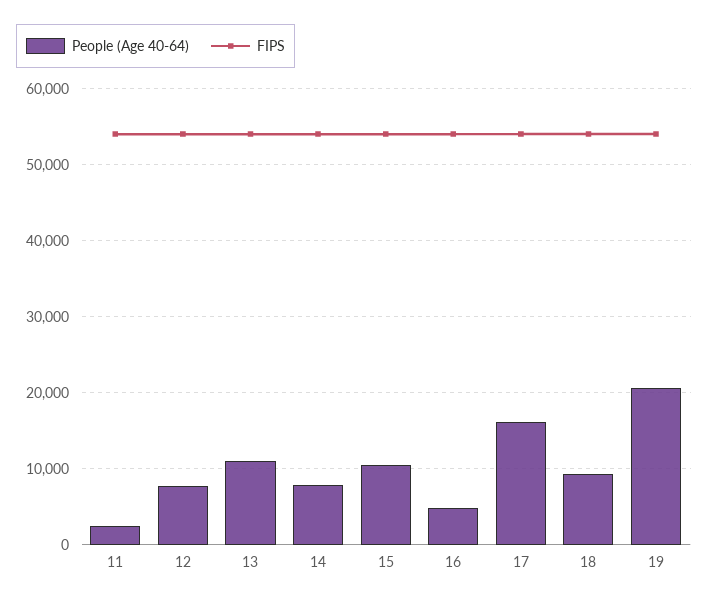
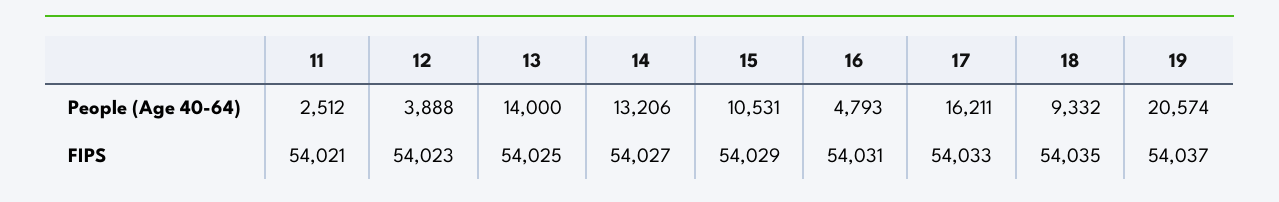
  {
    "People (Age 40-64)": {
      "11": 2512,
-     "12": 8000,
+     "12": 3888,
-     "13": 11000,
+     "13": 14000,
-     "14": 8000,
+     "14": 13206,
      "15": 10531,
      "16": 4793,
      "17": 16211,
      "18": 9332,
      "19": 20574
    },
    "FIPS": {
      "11": 54021,
      "12": 54023,
      "13": 54025,
      "14": 54027,
      "15": 54029,
      "16": 54031,
      "17": 54033,
      "18": 54035,
      "19": 54037
    }
  }

